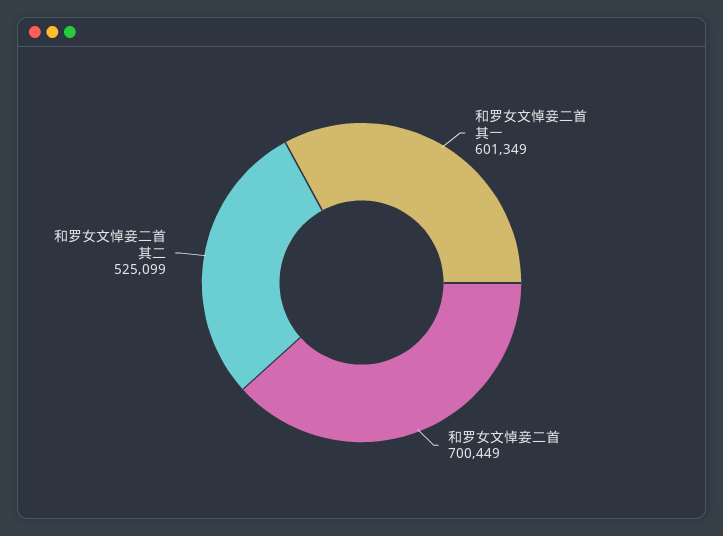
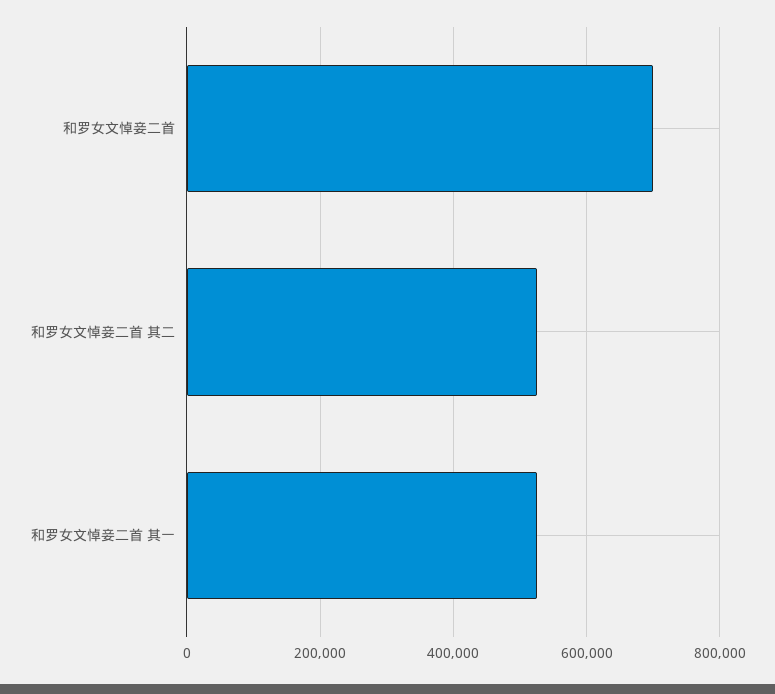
  {
-   "和罗女文悼妾二首 其一": 601349,
+   "和罗女文悼妾二首 其一": 520000,
    "和罗女文悼妾二首": 700449,
    "和罗女文悼妾二首 其二": 525099
  }

